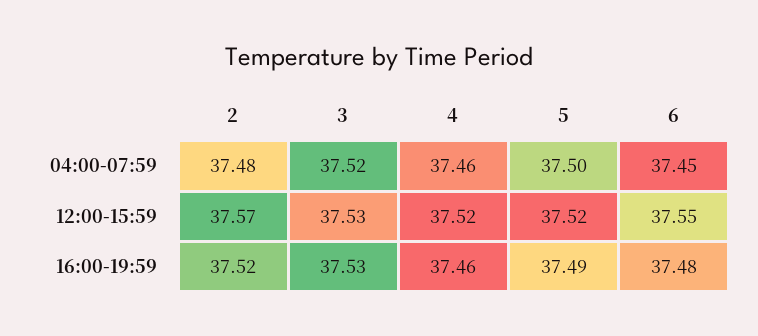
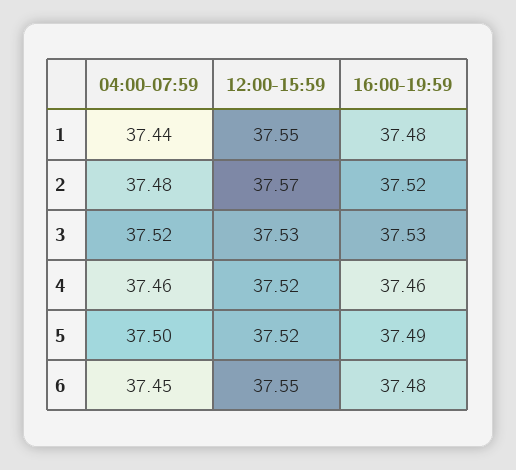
  {
    "2": {
      "04:00-07:59": 37.48,
      "12:00-15:59": 37.57,
      "16:00-19:59": 37.52
    },
    "3": {
      "04:00-07:59": 37.52,
      "12:00-15:59": 37.53,
      "16:00-19:59": 37.53
    },
    "4": {
      "04:00-07:59": 37.46,
      "12:00-15:59": 37.52,
      "16:00-19:59": 37.46
    },
    "5": {
      "04:00-07:59": 37.5,
      "12:00-15:59": 37.52,
      "16:00-19:59": 37.49
    },
    "6": {
      "04:00-07:59": 37.45,
      "12:00-15:59": 37.55,
      "16:00-19:59": 37.48
-   }
+   },
+   "1": {
+     "04:00-07:59": 37.44,
+     "12:00-15:59": 37.55,
+     "16:00-19:59": 37.48
+   }
  }

